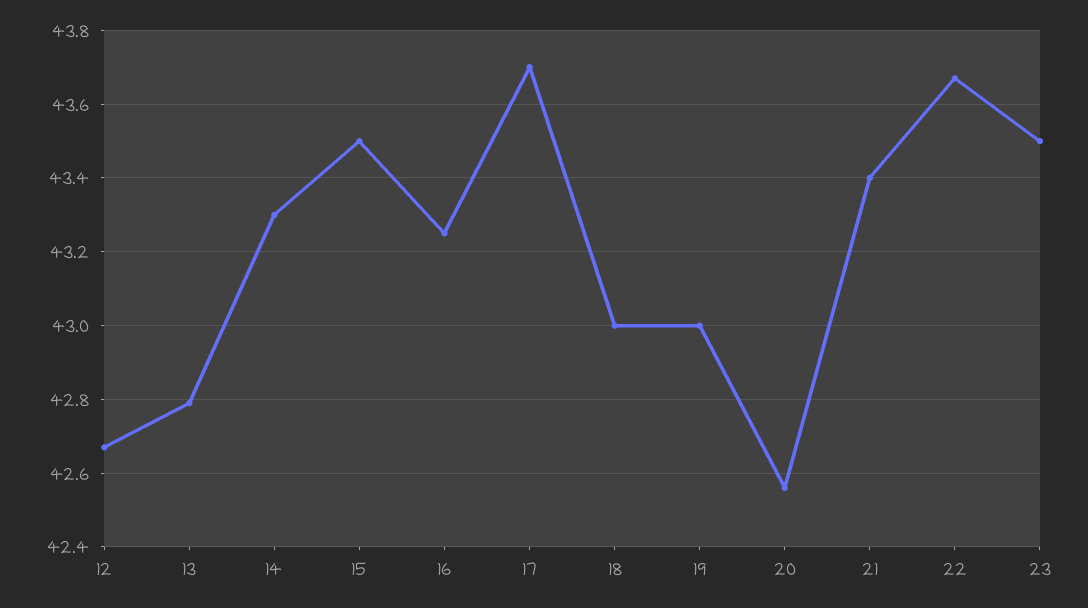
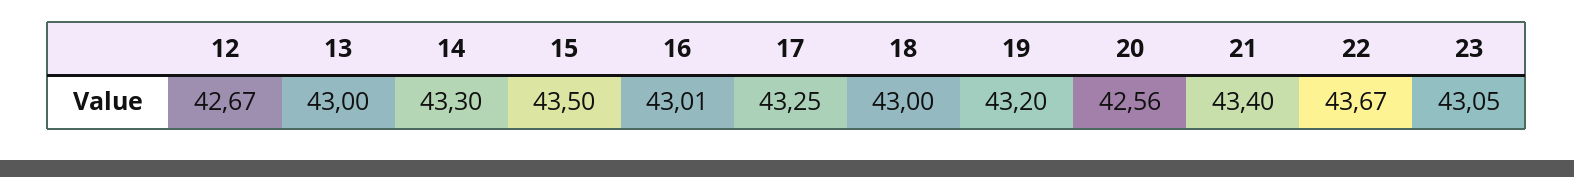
  {
    "12": 42.67,
-   "13": 42.8,
+   "13": 43,
    "14": 43.3,
    "15": 43.5,
-   "16": 43.25,
+   "16": 43.01,
-   "17": 43.7,
+   "17": 43.25,
    "18": 43,
-   "19": 43,
+   "19": 43.2,
    "20": 42.56,
    "21": 43.4,
    "22": 43.67,
-   "23": 43.5
+   "23": 43.05
  }

